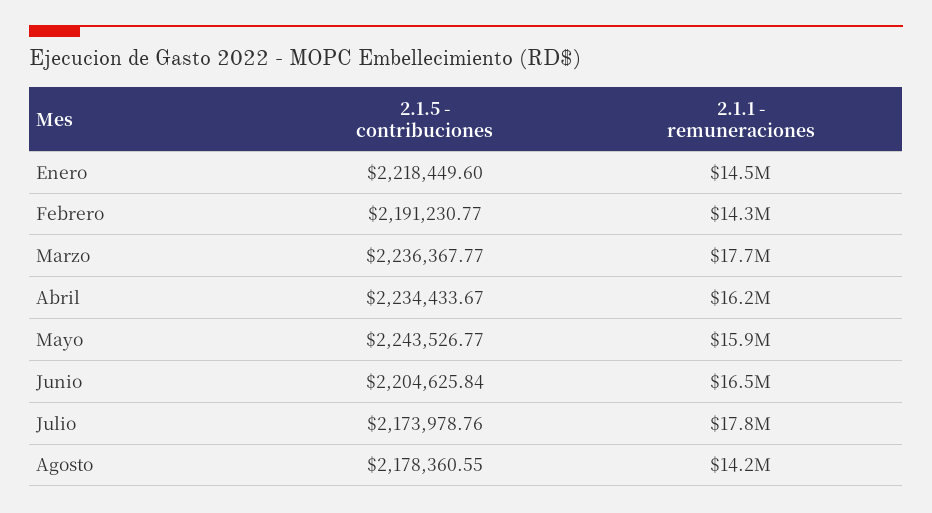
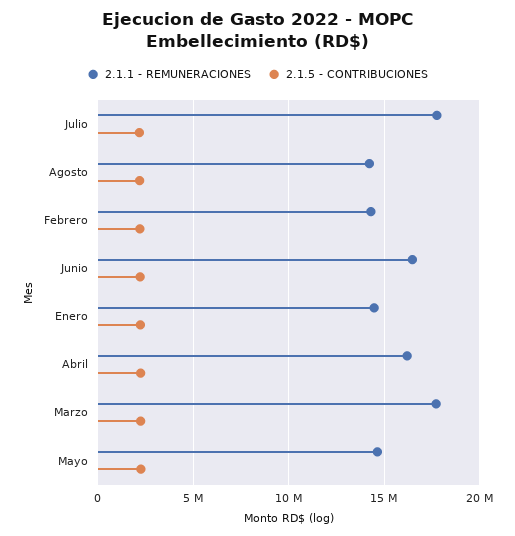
  {
    "2.1.5 - contribuciones": {
      "Enero": 2218449.6,
      "Febrero": 2191230.77,
      "Marzo": 2236367.77,
      "Abril": 2234433.67,
      "Mayo": 2243526.77,
      "Junio": 2204625.84,
      "Julio": 2173978.76,
      "Agosto": 2178360.55
    },
    "2.1.1 - remuneraciones": {
      "Enero": 14500000,
      "Febrero": 14300000,
      "Marzo": 17700000,
      "Abril": 16200000,
-     "Mayo": 15900000,
+     "Mayo": 14500000,
      "Junio": 16500000,
      "Julio": 17800000,
      "Agosto": 14200000
    }
  }

